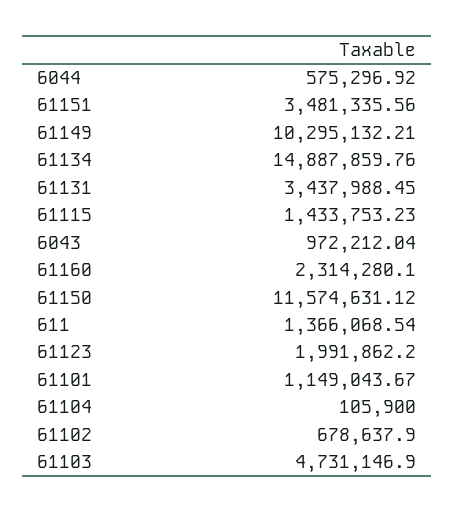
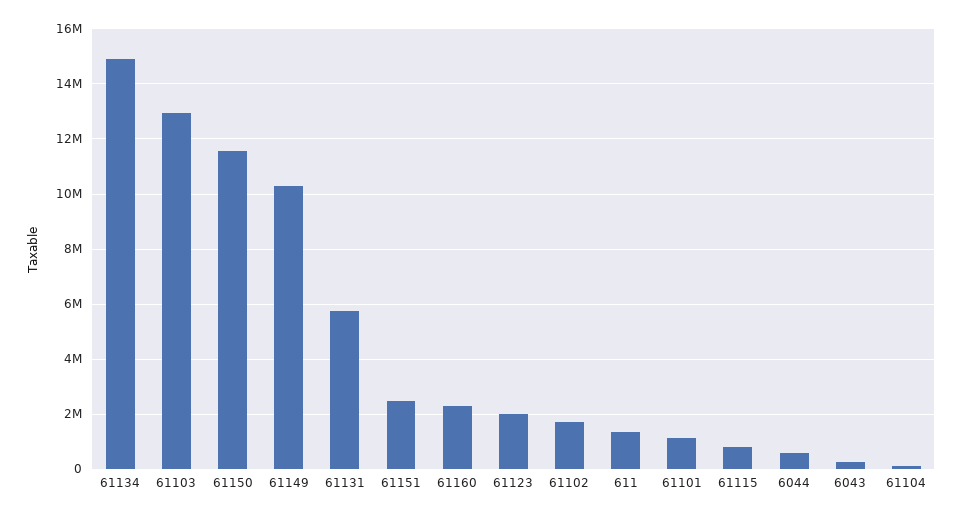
  {
    "6044": 575296.92,
-   "61151": 3481335.56,
+   "61151": 2500000,
    "61149": 10295132.21,
    "61134": 14887859.76,
-   "61131": 3437988.45,
+   "61131": 5750000,
-   "61115": 1433753.23,
+   "61115": 750000,
-   "6043": 972212.04,
+   "6043": 250000,
    "61160": 2314280.1,
    "61150": 11574631.12,
    "611": 1366068.54,
    "61123": 1991862.2,
    "61101": 1149043.67,
    "61104": 105900,
-   "61102": 678637.9,
+   "61102": 1750000,
-   "61103": 4731146.9
+   "61103": 13000000
  }

